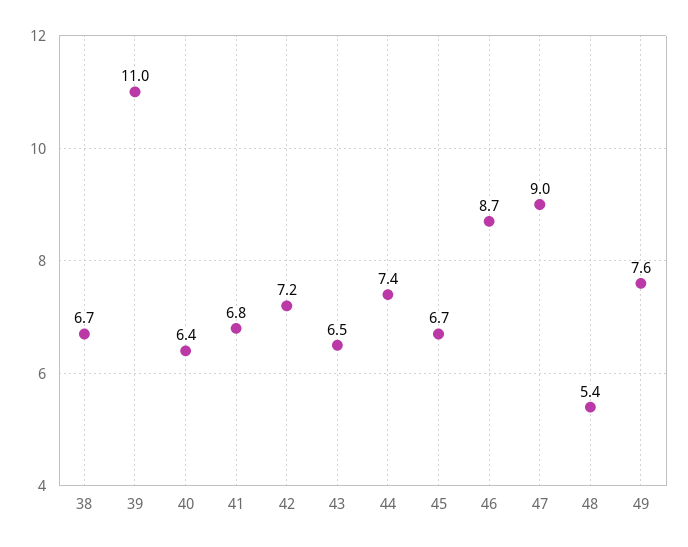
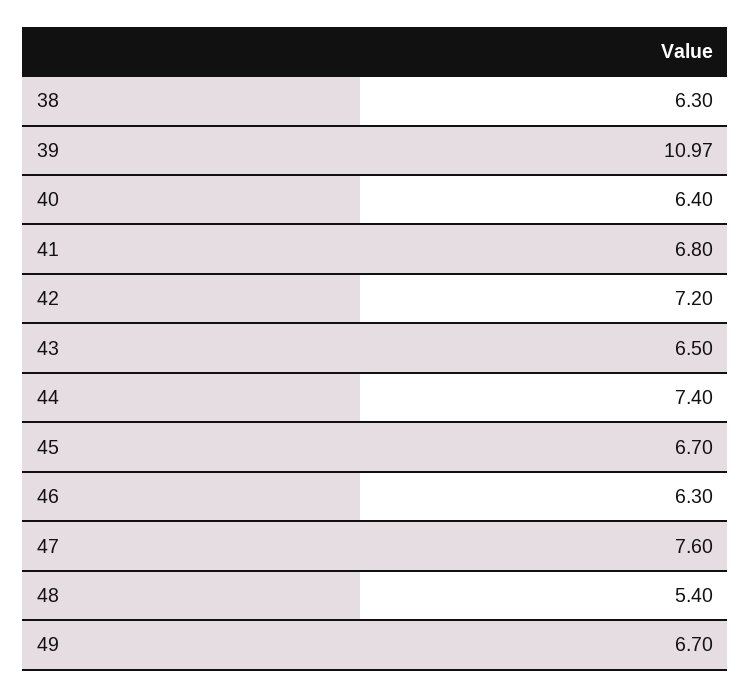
  {
-   "38": 6.7,
+   "38": 6.3,
    "39": 10.97,
    "40": 6.4,
    "41": 6.8,
    "42": 7.2,
    "43": 6.5,
    "44": 7.4,
    "45": 6.7,
-   "46": 8.7,
+   "46": 6.3,
-   "47": 9,
+   "47": 7.6,
    "48": 5.4,
-   "49": 7.6
+   "49": 6.7
  }

